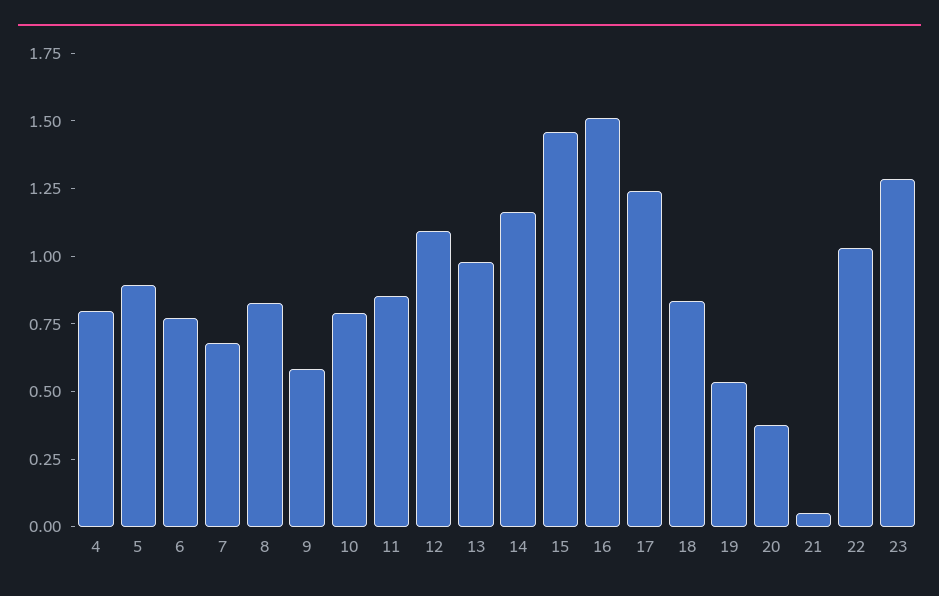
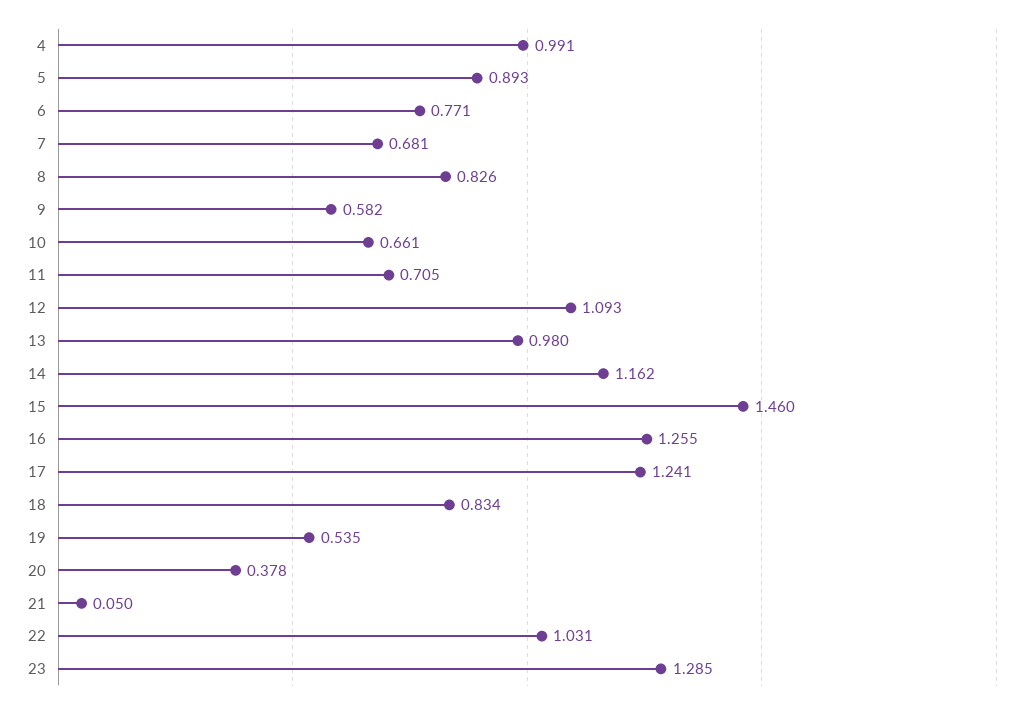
  {
-   "4": 0.8,
+   "4": 0.991,
    "5": 0.893,
    "6": 0.771,
    "7": 0.681,
    "8": 0.826,
    "9": 0.582,
-   "10": 0.8,
+   "10": 0.661,
-   "11": 0.85,
+   "11": 0.705,
    "12": 1.093,
    "13": 0.98,
    "14": 1.162,
    "15": 1.46,
-   "16": 1.5,
+   "16": 1.255,
    "17": 1.241,
    "18": 0.834,
    "19": 0.535,
    "20": 0.378,
    "21": 0.05,
    "22": 1.031,
    "23": 1.285
  }

